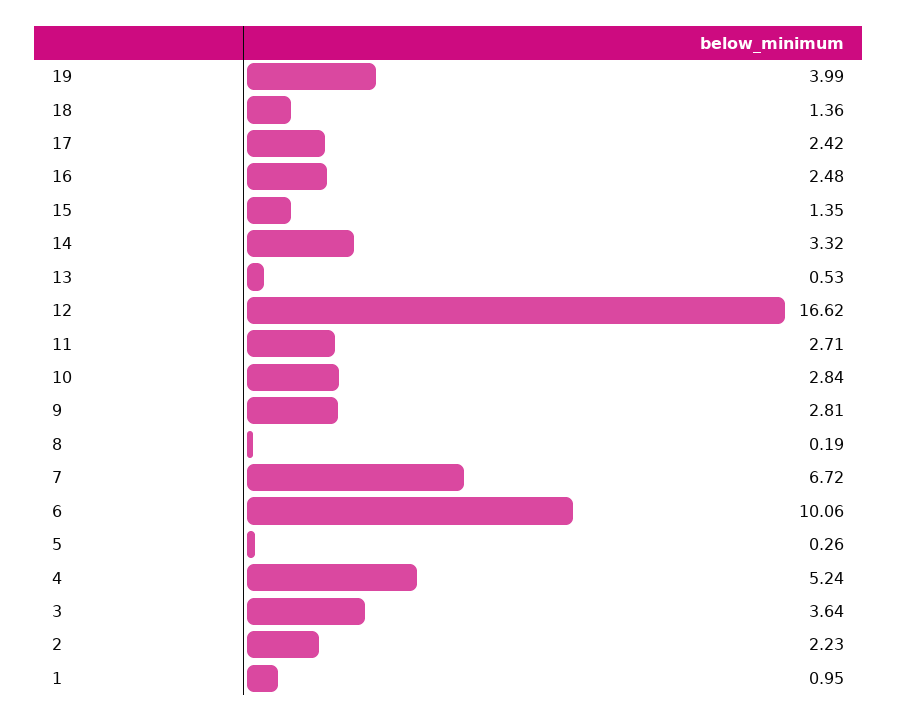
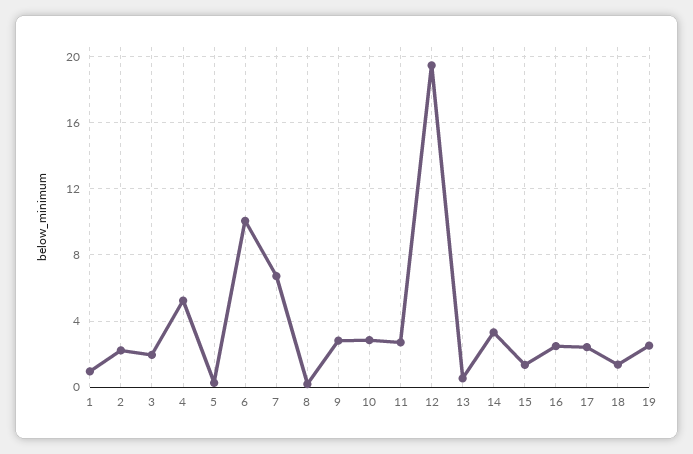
  {
-   "19": 3.99,
+   "19": 2.5,
    "18": 1.36,
    "17": 2.42,
    "16": 2.48,
    "15": 1.35,
    "14": 3.32,
    "13": 0.53,
-   "12": 16.62,
+   "12": 19.5,
    "11": 2.71,
    "10": 2.84,
    "9": 2.81,
    "8": 0.19,
    "7": 6.72,
    "6": 10.06,
    "5": 0.26,
    "4": 5.24,
-   "3": 3.64,
+   "3": 2,
    "2": 2.23,
    "1": 0.95
  }

